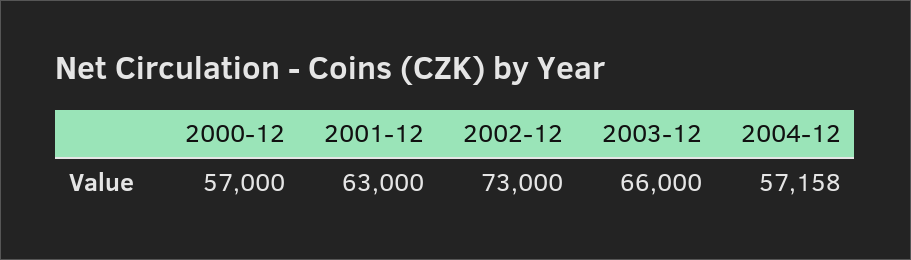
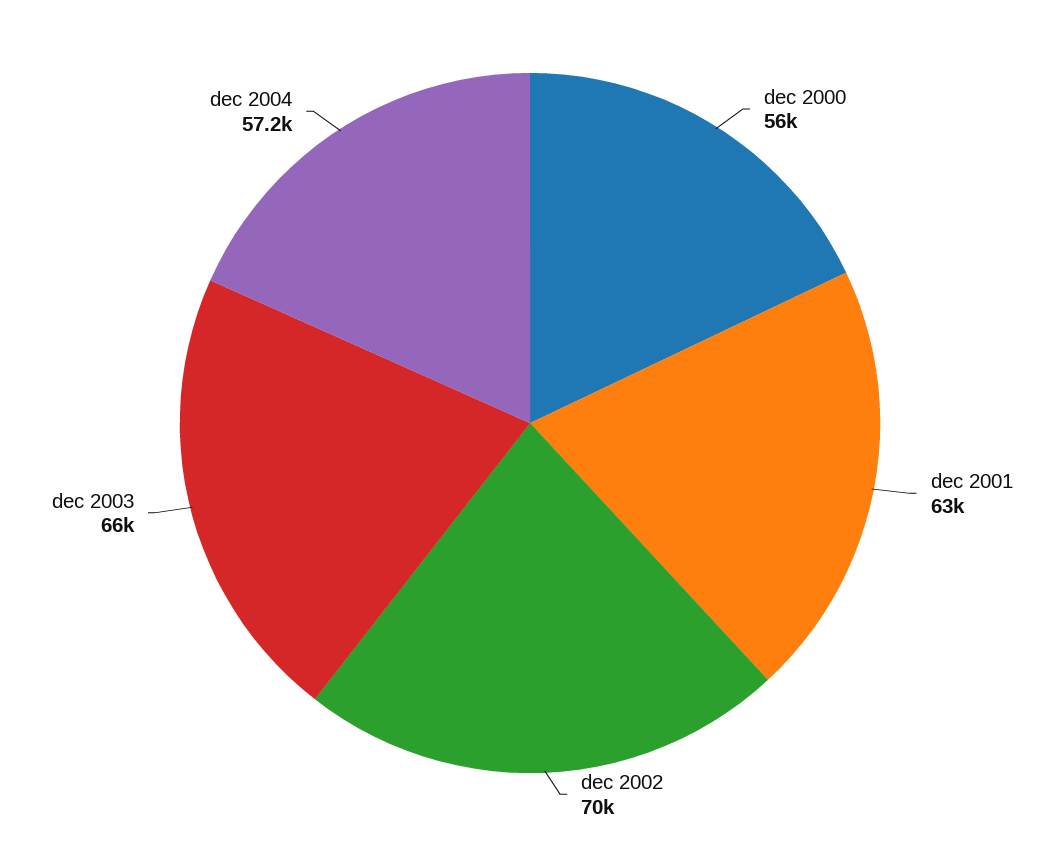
  {
-   "2000-12": 57000,
+   "2000-12": 56000,
    "2001-12": 63000,
-   "2002-12": 73000,
+   "2002-12": 70000,
    "2003-12": 66000,
    "2004-12": 57158
  }

